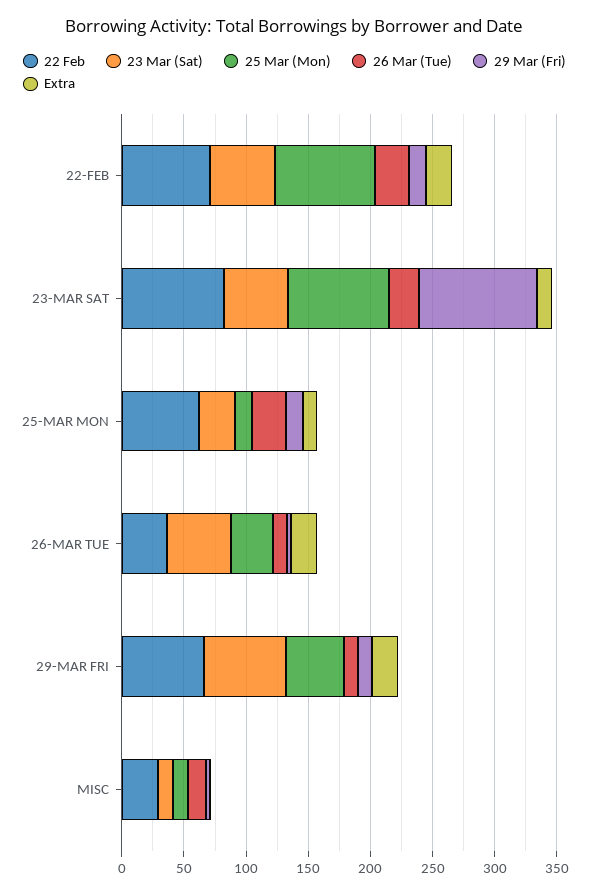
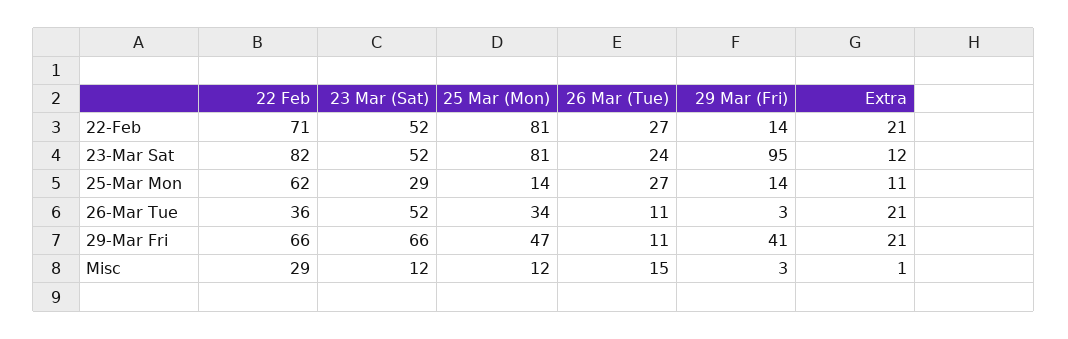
  {
    "22 Feb": {
      "22-FEB": 71,
      "23-MAR SAT": 82,
      "25-MAR MON": 62,
      "26-MAR TUE": 36,
      "29-MAR FRI": 66,
      "MISC": 29
    },
    "23 Mar (Sat)": {
      "22-FEB": 52,
      "23-MAR SAT": 52,
      "25-MAR MON": 29,
      "26-MAR TUE": 52,
      "29-MAR FRI": 66,
      "MISC": 12
    },
    "25 Mar (Mon)": {
      "22-FEB": 81,
      "23-MAR SAT": 81,
      "25-MAR MON": 14,
      "26-MAR TUE": 34,
      "29-MAR FRI": 47,
      "MISC": 12
    },
    "26 Mar (Tue)": {
      "22-FEB": 27,
      "23-MAR SAT": 24,
      "25-MAR MON": 27,
      "26-MAR TUE": 11,
      "29-MAR FRI": 11,
      "MISC": 15
    },
    "29 Mar (Fri)": {
      "22-FEB": 14,
      "23-MAR SAT": 95,
      "25-MAR MON": 14,
      "26-MAR TUE": 3,
-     "29-MAR FRI": 10,
+     "29-MAR FRI": 41,
      "MISC": 3
    },
    "Extra": {
      "22-FEB": 21,
      "23-MAR SAT": 12,
      "25-MAR MON": 11,
      "26-MAR TUE": 21,
      "29-MAR FRI": 21,
      "MISC": 1
    }
  }

